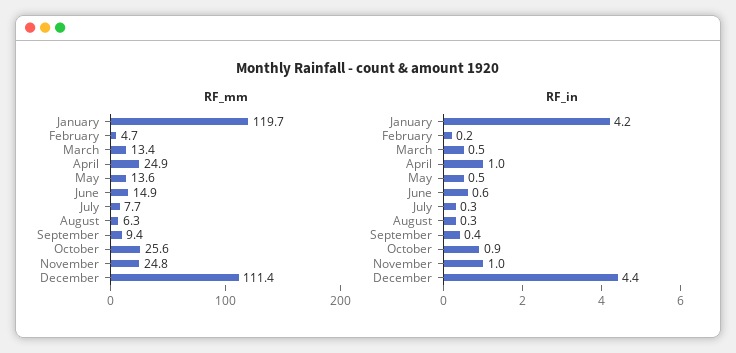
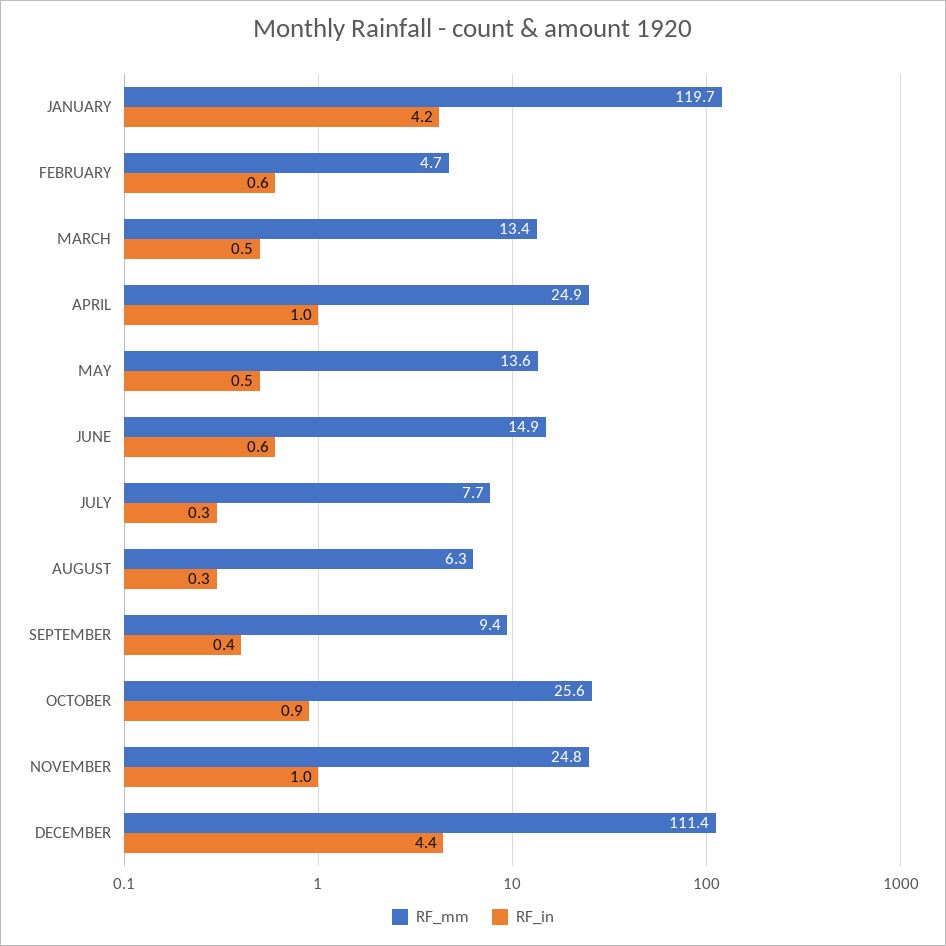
  {
    "RF_mm": {
      "January": 119.7,
      "February": 4.7,
      "March": 13.4,
      "April": 24.9,
      "May": 13.6,
      "June": 14.9,
      "July": 7.7,
      "August": 6.3,
      "September": 9.4,
      "October": 25.6,
      "November": 24.8,
      "December": 111.4
    },
    "RF_in": {
      "January": 4.2,
-     "February": 0.2,
+     "February": 0.6,
      "March": 0.5,
      "April": 1,
      "May": 0.5,
      "June": 0.6,
      "July": 0.3,
      "August": 0.3,
      "September": 0.4,
      "October": 0.9,
      "November": 1,
      "December": 4.4
    }
  }

